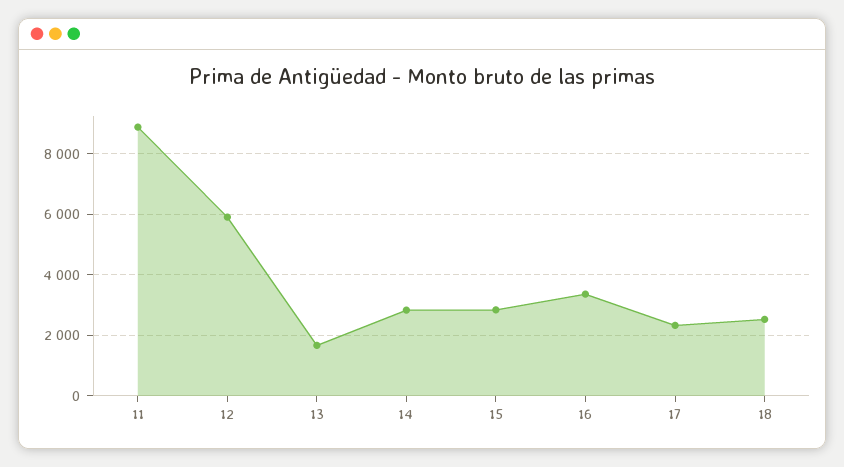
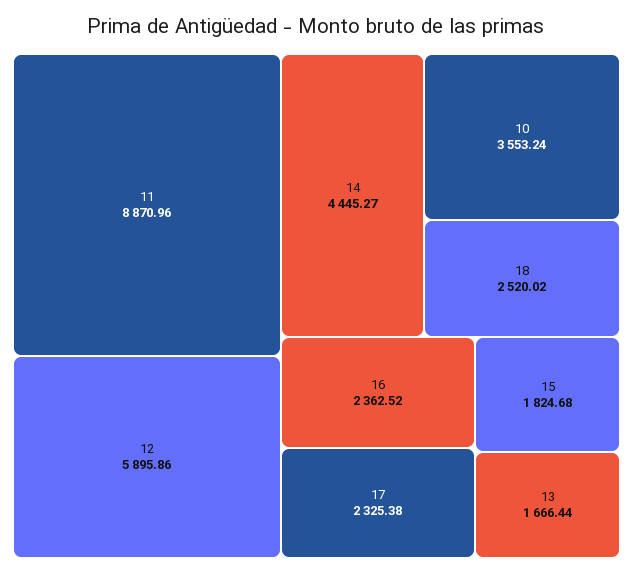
  {
    "11": 8870.96,
    "12": 5895.86,
    "13": 1666.44,
-   "14": 2800,
+   "14": 4445.27,
-   "15": 2800,
+   "15": 1824.68,
-   "16": 3400,
+   "16": 2362.52,
    "17": 2325.38,
-   "18": 2520.02
+   "18": 2520.02,
+   "10": 3553.24
  }

